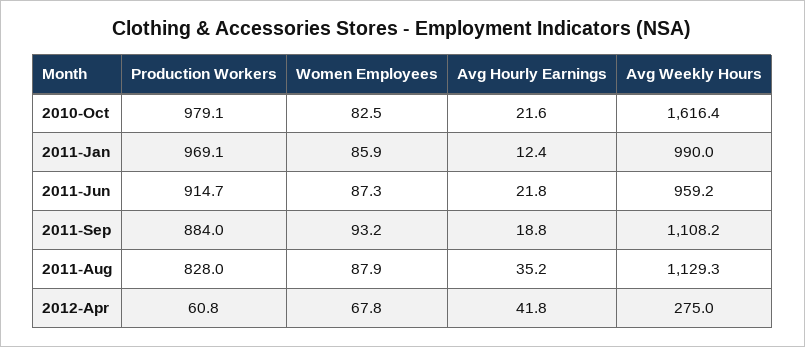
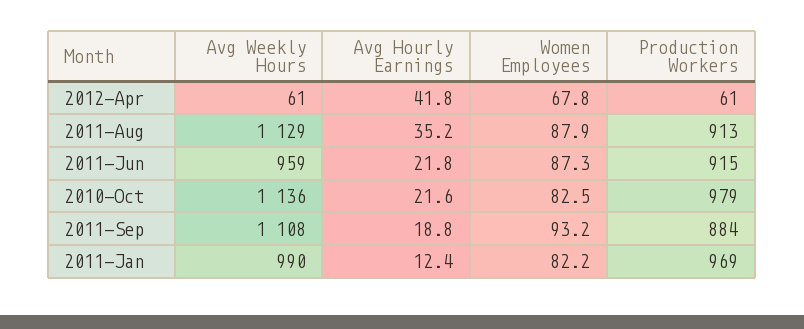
  {
    "Production Workers": {
      "2010-Oct": 979.1,
      "2011-Jan": 969.1,
      "2011-Jun": 914.7,
      "2011-Sep": 884,
-     "2011-Aug": 828,
+     "2011-Aug": 913,
      "2012-Apr": 60.8
    },
    "Women Employees": {
      "2010-Oct": 82.5,
-     "2011-Jan": 85.9,
+     "2011-Jan": 82.2,
      "2011-Jun": 87.3,
      "2011-Sep": 93.2,
      "2011-Aug": 87.9,
      "2012-Apr": 67.8
    },
    "Avg Hourly Earnings": {
      "2010-Oct": 21.6,
      "2011-Jan": 12.4,
      "2011-Jun": 21.8,
      "2011-Sep": 18.8,
      "2011-Aug": 35.2,
      "2012-Apr": 41.8
    },
    "Avg Weekly Hours": {
-     "2010-Oct": 1616.4,
+     "2010-Oct": 1136,
      "2011-Jan": 990,
      "2011-Jun": 959.2,
      "2011-Sep": 1108.2,
      "2011-Aug": 1129.3,
-     "2012-Apr": 275
+     "2012-Apr": 61
    }
  }

